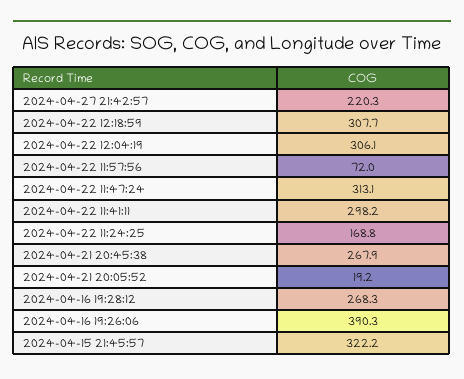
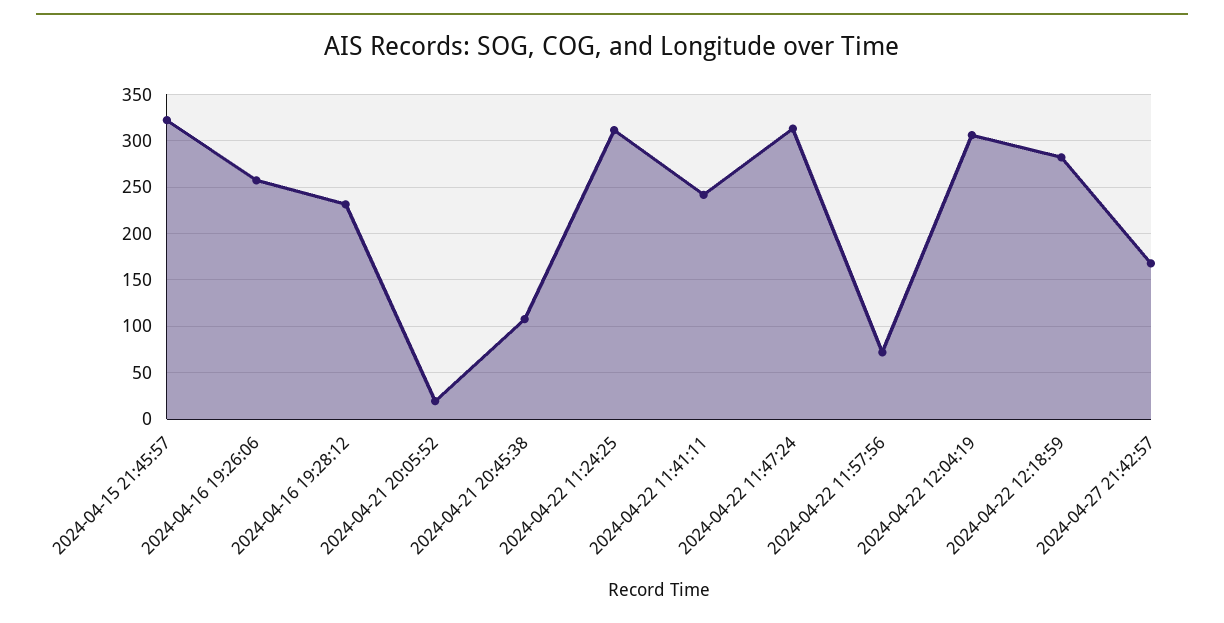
  {
-   "2024-04-27 21:42:57": 220.3,
+   "2024-04-27 21:42:57": 170,
-   "2024-04-22 12:18:59": 307.7,
+   "2024-04-22 12:18:59": 280,
    "2024-04-22 12:04:19": 306.1,
    "2024-04-22 11:57:56": 72,
    "2024-04-22 11:47:24": 313.1,
-   "2024-04-22 11:41:11": 298.2,
+   "2024-04-22 11:41:11": 240,
-   "2024-04-22 11:24:25": 168.8,
+   "2024-04-22 11:24:25": 310,
-   "2024-04-21 20:45:38": 267.9,
+   "2024-04-21 20:45:38": 110,
    "2024-04-21 20:05:52": 19.2,
-   "2024-04-16 19:28:12": 268.3,
+   "2024-04-16 19:28:12": 230,
-   "2024-04-16 19:26:06": 390.3,
+   "2024-04-16 19:26:06": 260,
    "2024-04-15 21:45:57": 322.2
  }

